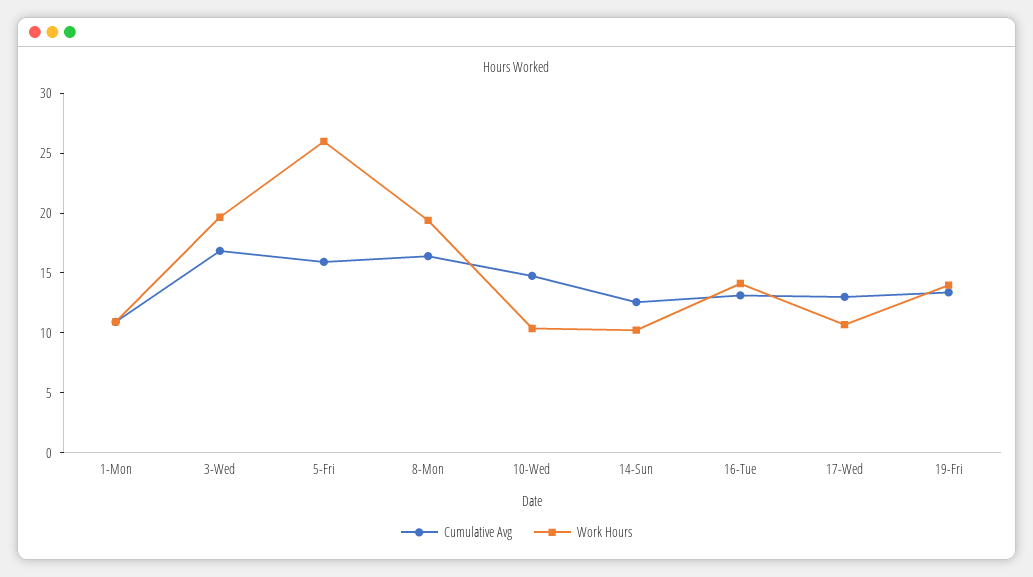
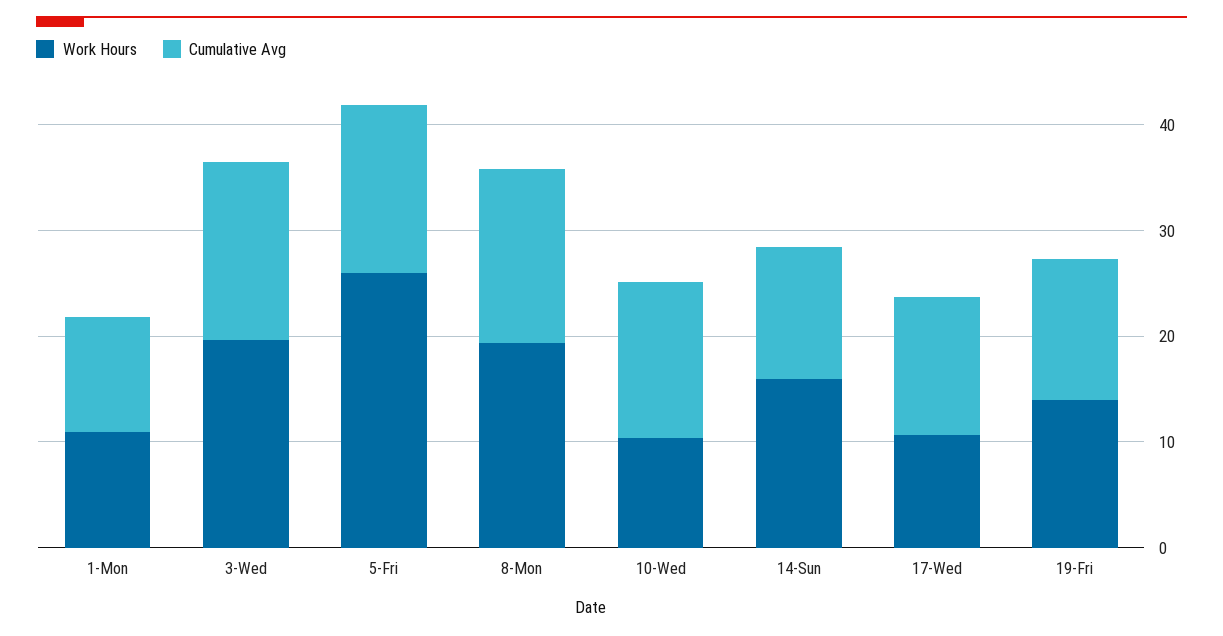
  {
    "Cumulative Avg": {
      "1-Mon": 11,
      "3-Wed": 17,
      "5-Fri": 16,
      "8-Mon": 16,
      "10-Wed": 15,
      "14-Sun": 13,
-     "16-Tue": 13,
      "17-Wed": 13,
      "19-Fri": 13
    },
    "Work Hours": {
      "1-Mon": 11,
      "3-Wed": 20,
      "5-Fri": 26,
      "8-Mon": 19,
      "10-Wed": 10,
-     "14-Sun": 10,
+     "14-Sun": 16,
-     "16-Tue": 14,
      "17-Wed": 11,
      "19-Fri": 14
    }
  }

